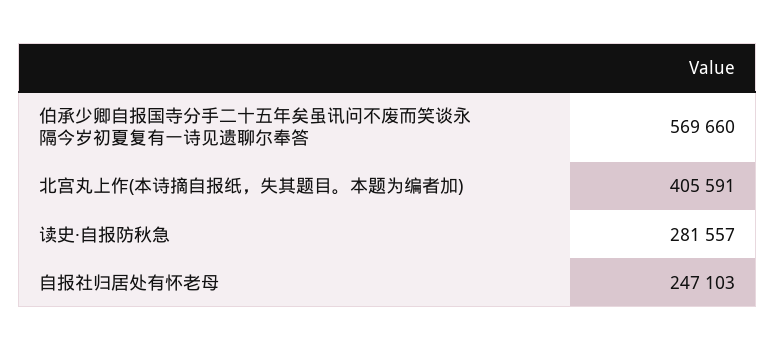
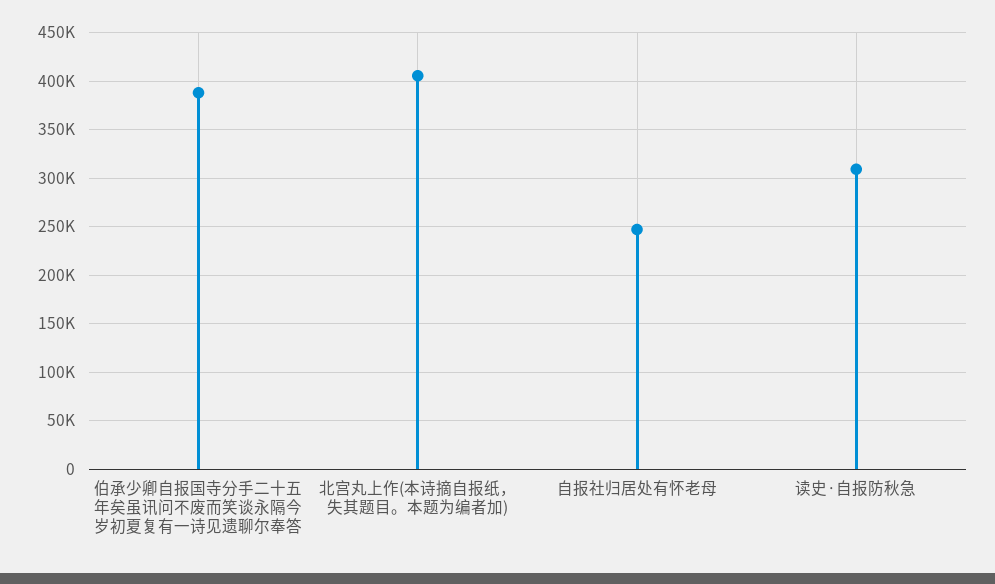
  {
-   "伯承少卿自报国寺分手二十五年矣虽讯问不废而笑谈永隔今岁初夏复有一诗见遗聊尔奉答": 569660,
+   "伯承少卿自报国寺分手二十五年矣虽讯问不废而笑谈永隔今岁初夏复有一诗见遗聊尔奉答": 390000,
    "北宫丸上作(本诗摘自报纸，失其题目。本题为编者加)": 405591,
-   "读史·自报防秋急": 281557,
+   "读史·自报防秋急": 310000,
    "自报社归居处有怀老母": 247103
  }

